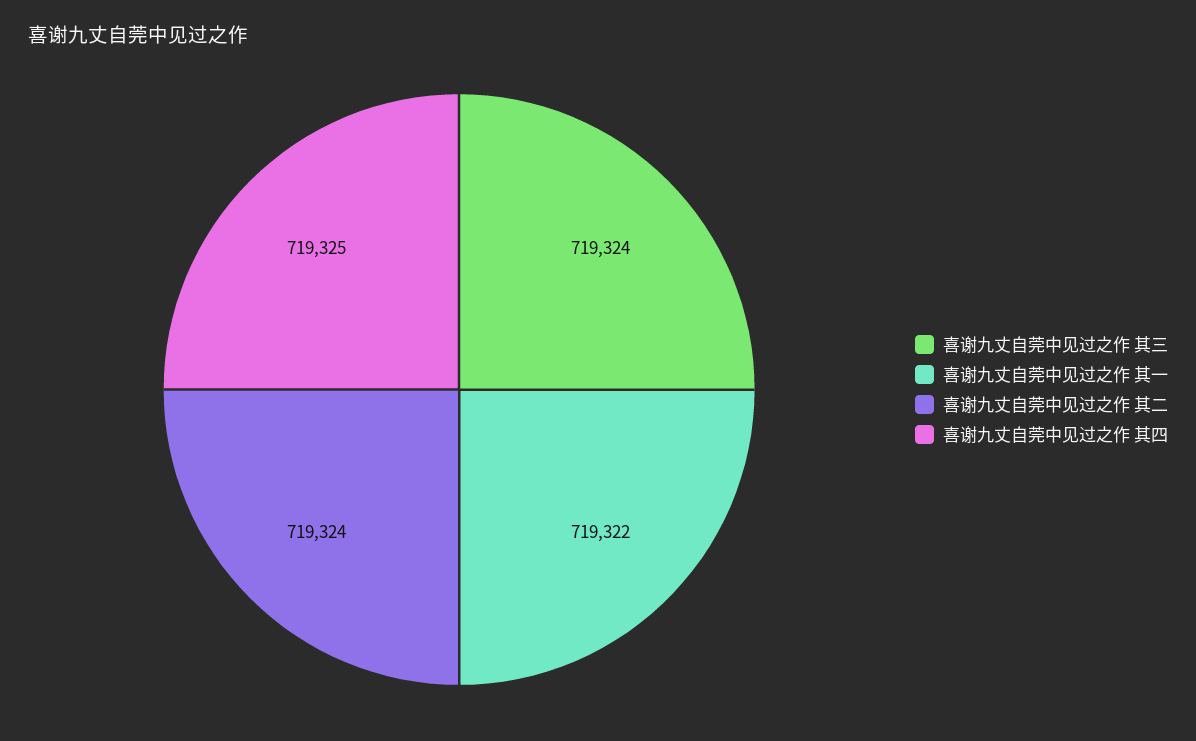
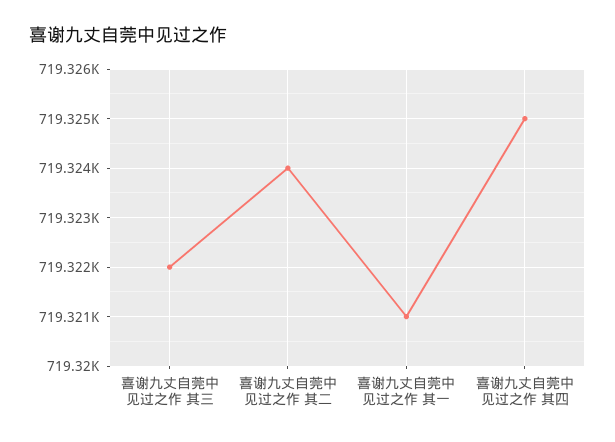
  {
-   "喜谢九丈自莞中见过之作 其三": 719324,
+   "喜谢九丈自莞中见过之作 其三": 719322,
-   "喜谢九丈自莞中见过之作 其一": 719322,
+   "喜谢九丈自莞中见过之作 其一": 719321,
    "喜谢九丈自莞中见过之作 其二": 719324,
    "喜谢九丈自莞中见过之作 其四": 719325
  }

